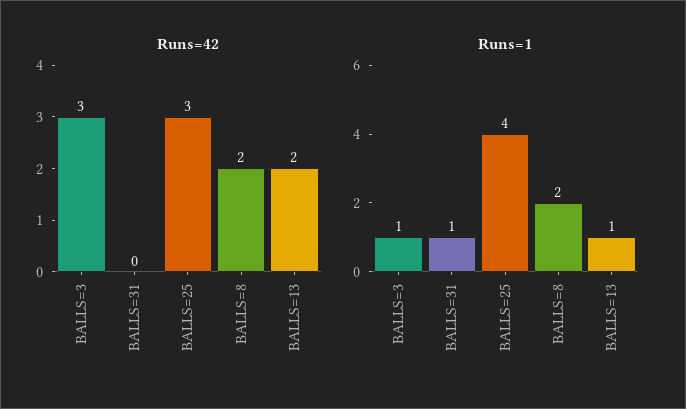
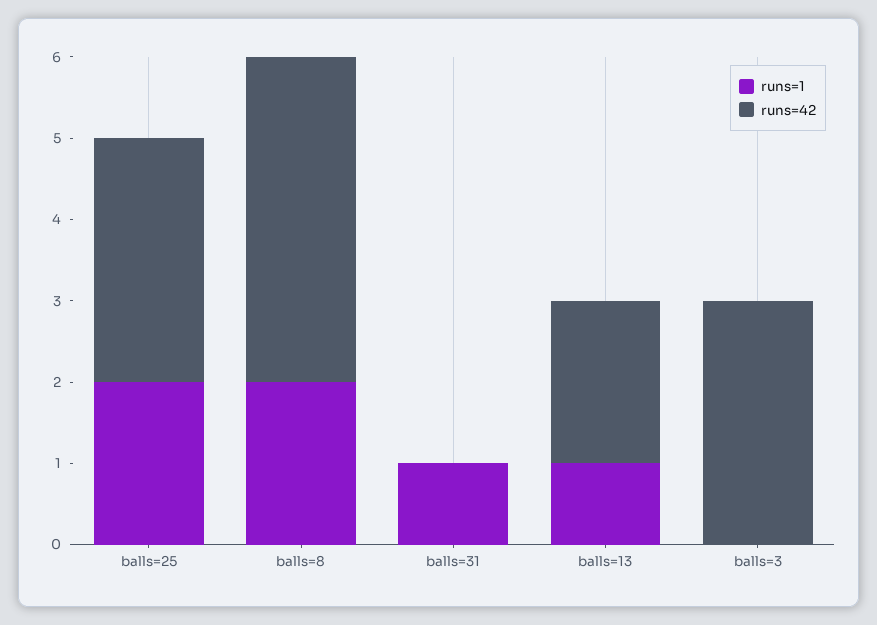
  {
    "Runs=42": {
      "BALLS=3": 3,
      "BALLS=31": 0,
      "BALLS=25": 3,
-     "BALLS=8": 2,
+     "BALLS=8": 4,
      "BALLS=13": 2
    },
    "Runs=1": {
-     "BALLS=3": 1,
+     "BALLS=3": 0,
      "BALLS=31": 1,
-     "BALLS=25": 4,
+     "BALLS=25": 2,
      "BALLS=8": 2,
      "BALLS=13": 1
    }
  }

